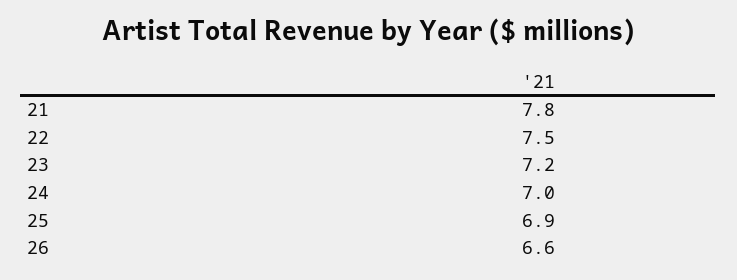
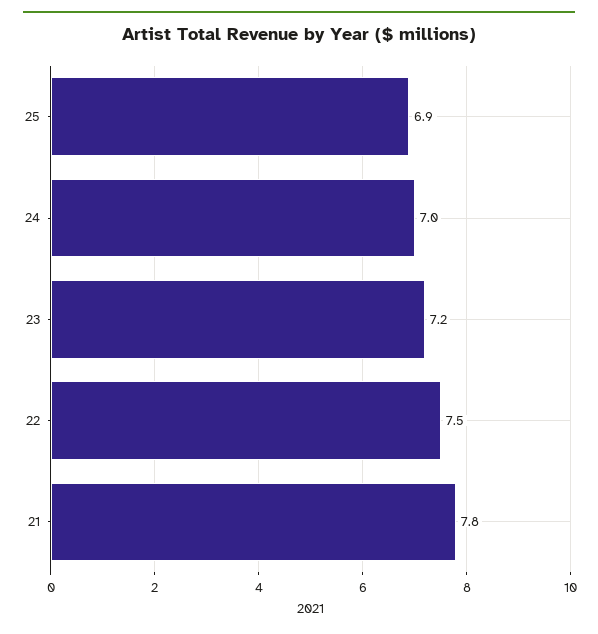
  {
    "21": 7.8,
    "22": 7.5,
    "23": 7.2,
    "24": 7,
-   "25": 6.9,
+   "25": 6.9
-   "26": 6.6
  }

